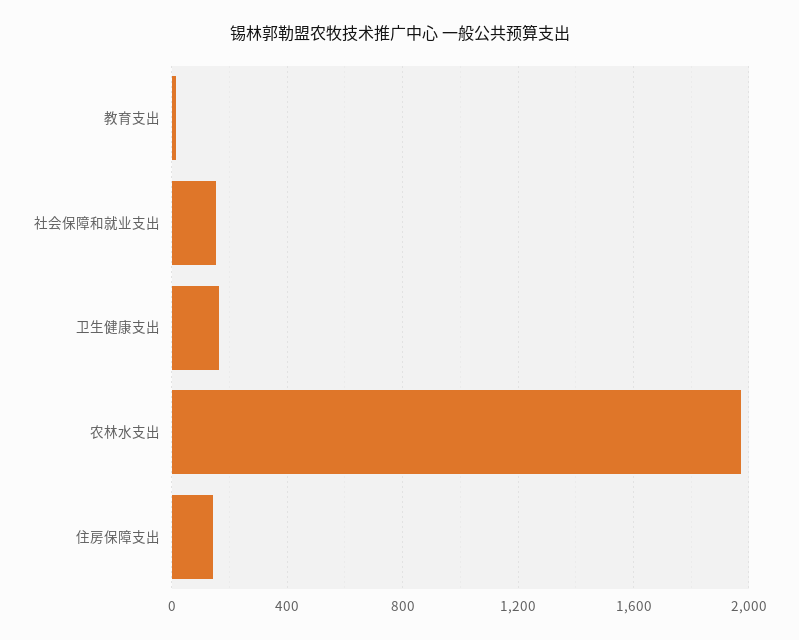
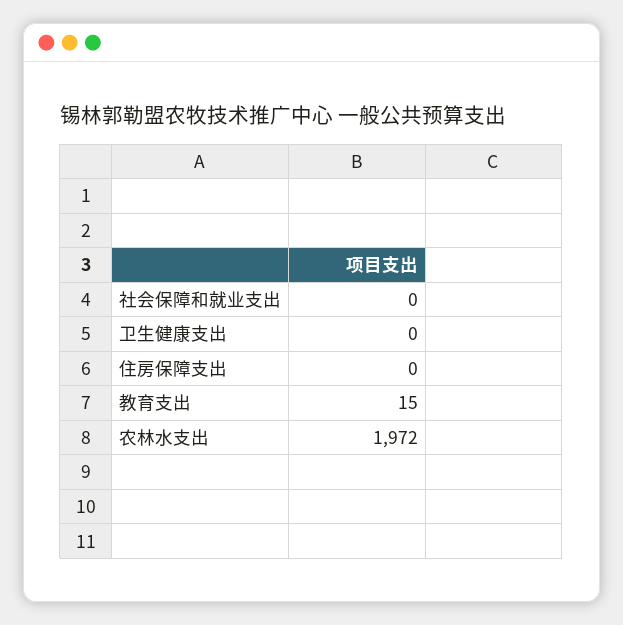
  {
    "教育支出": 15,
-   "社会保障和就业支出": 150,
+   "社会保障和就业支出": 0,
-   "卫生健康支出": 150,
+   "卫生健康支出": 0,
    "农林水支出": 1972,
-   "住房保障支出": 150
+   "住房保障支出": 0
  }

